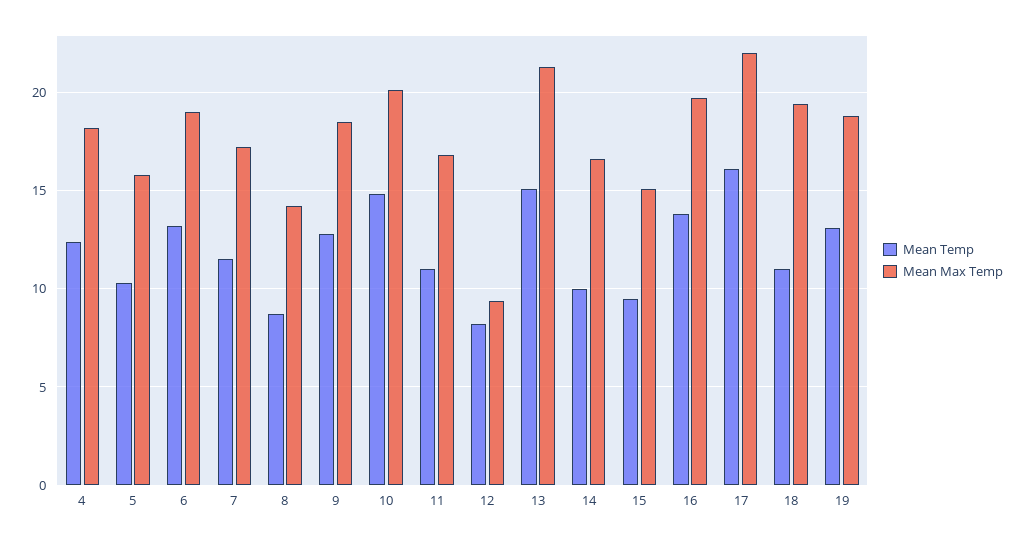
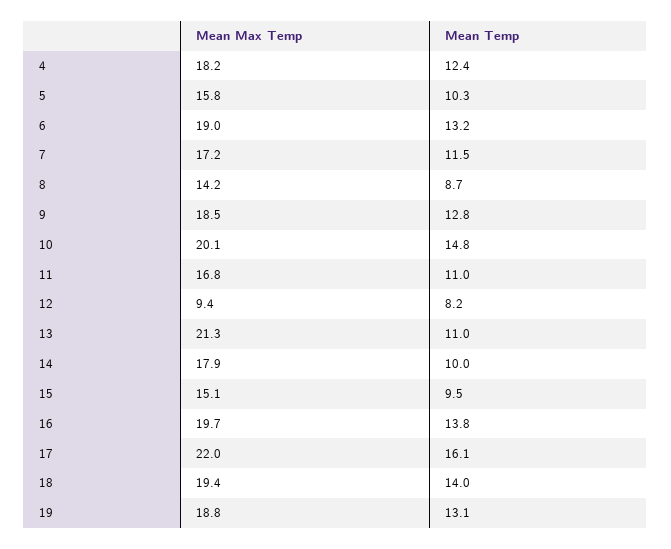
  {
    "Mean Temp": {
      "4": 12.4,
      "5": 10.3,
      "6": 13.2,
      "7": 11.5,
      "8": 8.7,
      "9": 12.8,
      "10": 14.8,
      "11": 11,
      "12": 8.2,
-     "13": 15,
+     "13": 11,
      "14": 10,
      "15": 9.5,
      "16": 13.8,
      "17": 16.1,
-     "18": 11,
+     "18": 14,
      "19": 13.1
    },
    "Mean Max Temp": {
      "4": 18.2,
      "5": 15.8,
      "6": 19,
      "7": 17.2,
      "8": 14.2,
      "9": 18.5,
      "10": 20.1,
      "11": 16.8,
      "12": 9.4,
      "13": 21.3,
-     "14": 16.5,
+     "14": 17.9,
      "15": 15.1,
      "16": 19.7,
      "17": 22,
      "18": 19.4,
      "19": 18.8
    }
  }

